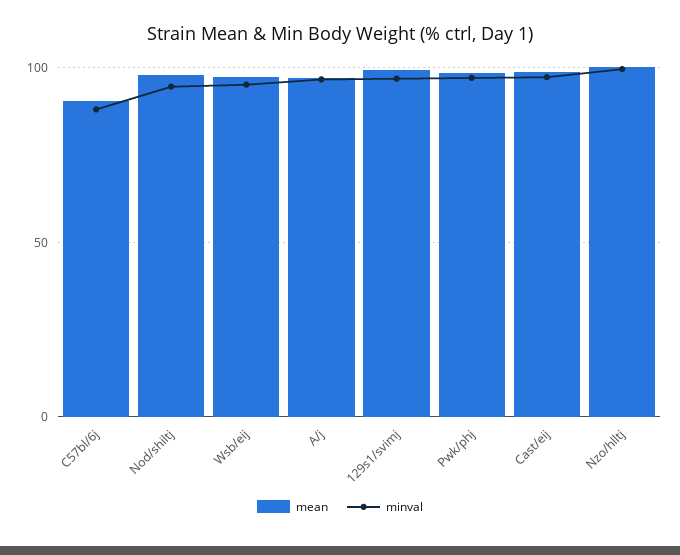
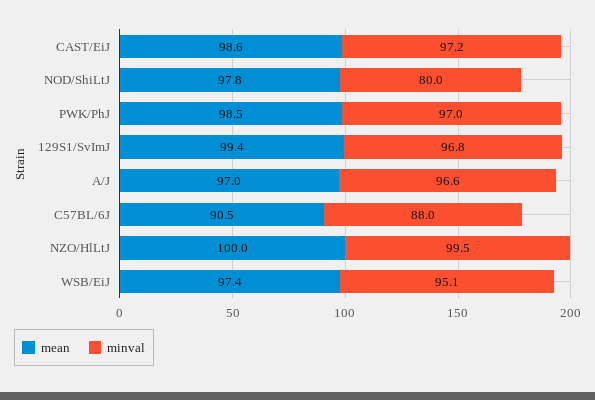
  {
    "mean": {
      "C57bl/6j": 90.5,
      "Nod/shiltj": 97.8,
      "Wsb/eij": 97.4,
      "A/j": 97,
      "129s1/svimj": 99.4,
      "Pwk/phj": 98.5,
      "Cast/eij": 98.6,
      "Nzo/hlltj": 100
    },
    "minval": {
      "C57bl/6j": 88,
-     "Nod/shiltj": 95,
+     "Nod/shiltj": 80,
      "Wsb/eij": 95.1,
      "A/j": 96.6,
      "129s1/svimj": 96.8,
      "Pwk/phj": 97,
      "Cast/eij": 97.2,
      "Nzo/hlltj": 99.5
    }
  }

